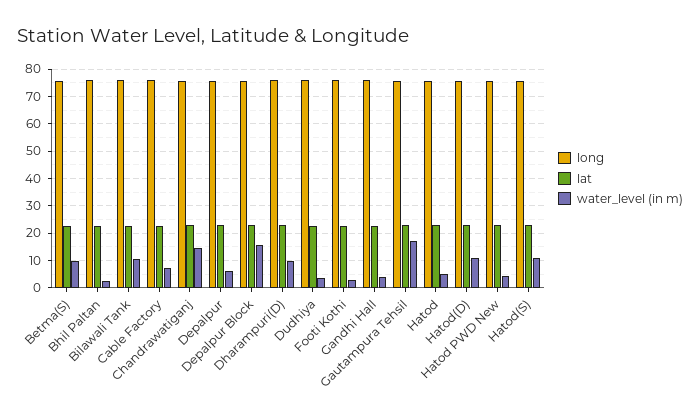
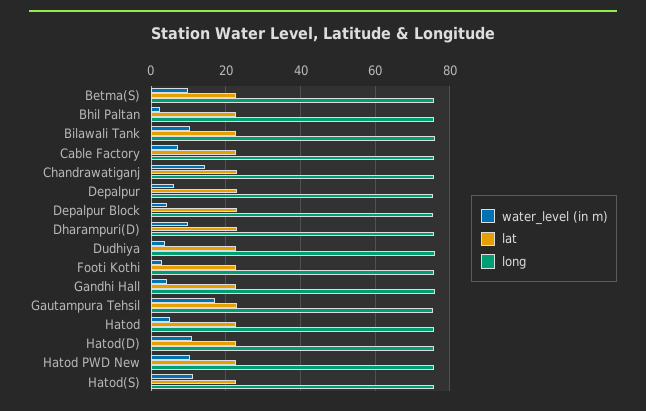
  {
    "long": {
      "Betma(S)": 76,
      "Bhil Paltan": 76,
      "Bilawali Tank": 76,
      "Cable Factory": 76,
      "Chandrawatiganj": 76,
      "Depalpur": 76,
      "Depalpur Block": 76,
      "Dharampuri(D)": 76,
      "Dudhiya": 76,
      "Footi Kothi": 76,
      "Gandhi Hall": 76,
      "Gautampura Tehsil": 76,
      "Hatod": 76,
      "Hatod(D)": 76,
      "Hatod PWD New": 76,
      "Hatod(S)": 76
    },
    "lat": {
      "Betma(S)": 22,
      "Bhil Paltan": 22,
      "Bilawali Tank": 22,
      "Cable Factory": 22,
      "Chandrawatiganj": 24,
      "Depalpur": 22,
      "Depalpur Block": 22,
      "Dharampuri(D)": 22,
      "Dudhiya": 22,
      "Footi Kothi": 22,
      "Gandhi Hall": 22,
      "Gautampura Tehsil": 22,
      "Hatod": 22,
      "Hatod(D)": 22,
      "Hatod PWD New": 22,
      "Hatod(S)": 22
    },
    "water_level (in m)": {
      "Betma(S)": 10,
      "Bhil Paltan": 2,
      "Bilawali Tank": 10,
      "Cable Factory": 8,
      "Chandrawatiganj": 14,
      "Depalpur": 6,
-     "Depalpur Block": 15,
+     "Depalpur Block": 4,
      "Dharampuri(D)": 10,
      "Dudhiya": 4,
      "Footi Kothi": 2,
      "Gandhi Hall": 4,
      "Gautampura Tehsil": 18,
      "Hatod": 4,
      "Hatod(D)": 12,
-     "Hatod PWD New": 5,
+     "Hatod PWD New": 10,
      "Hatod(S)": 12
    }
  }

